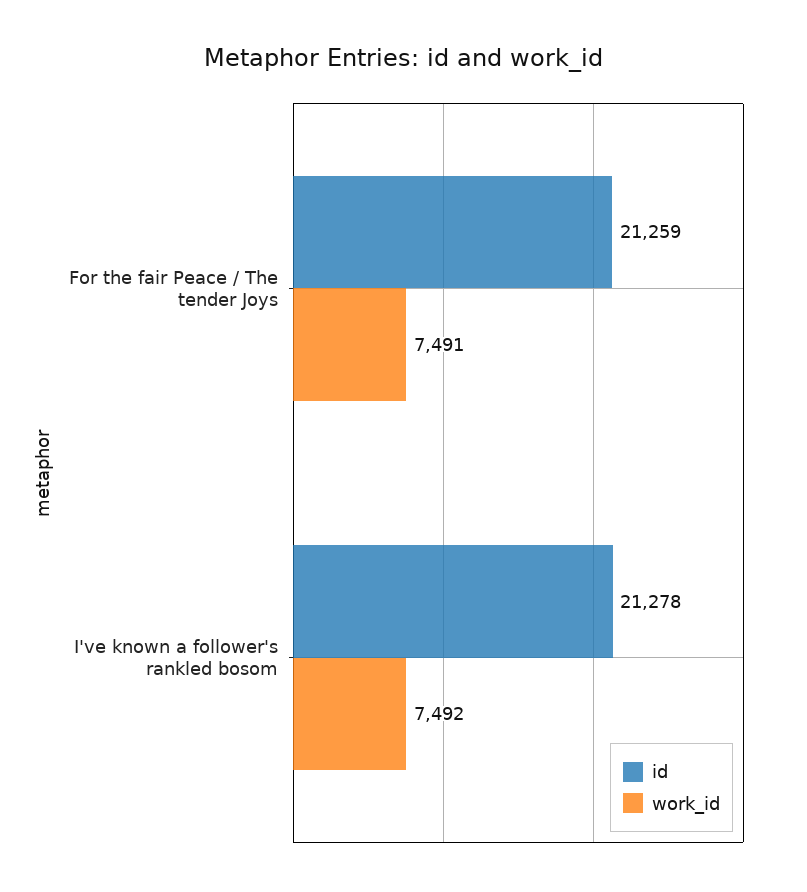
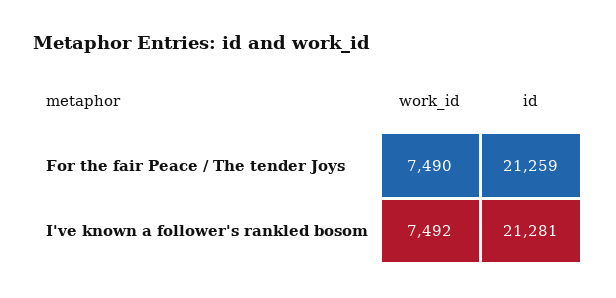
  {
    "id": {
      "For the fair Peace / The tender Joys": 21259,
-     "I've known a follower's rankled bosom": 21278
+     "I've known a follower's rankled bosom": 21281
    },
    "work_id": {
-     "For the fair Peace / The tender Joys": 7491,
+     "For the fair Peace / The tender Joys": 7490,
      "I've known a follower's rankled bosom": 7492
    }
  }

